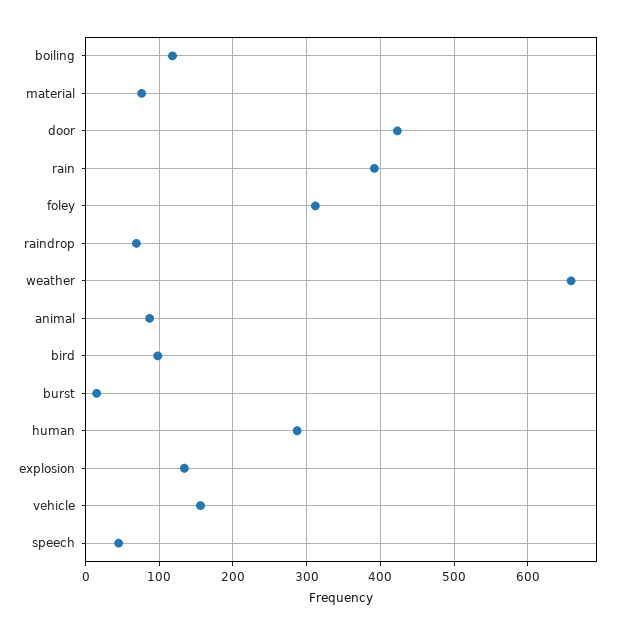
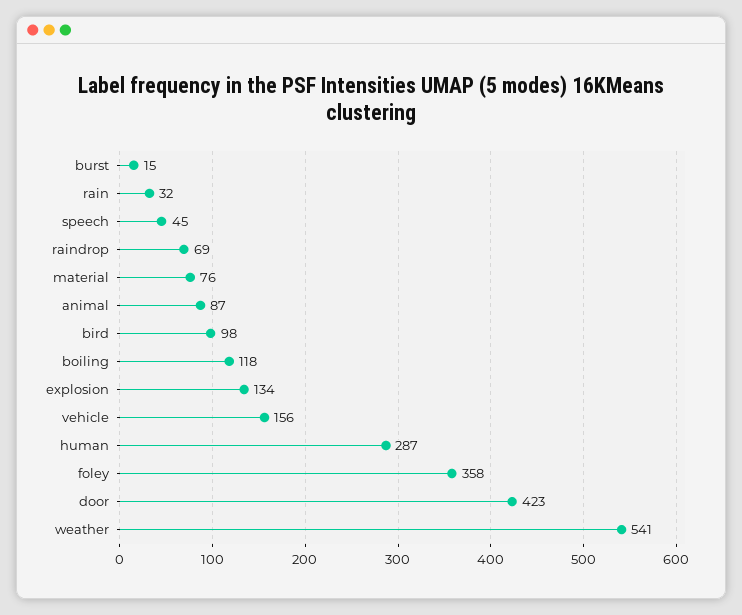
  {
    "boiling": 118,
    "material": 76,
    "door": 423,
-   "rain": 390,
+   "rain": 32,
-   "foley": 310,
+   "foley": 358,
    "raindrop": 69,
-   "weather": 660,
+   "weather": 541,
    "animal": 87,
    "bird": 98,
    "burst": 15,
    "human": 287,
    "explosion": 134,
    "vehicle": 156,
    "speech": 45
  }

